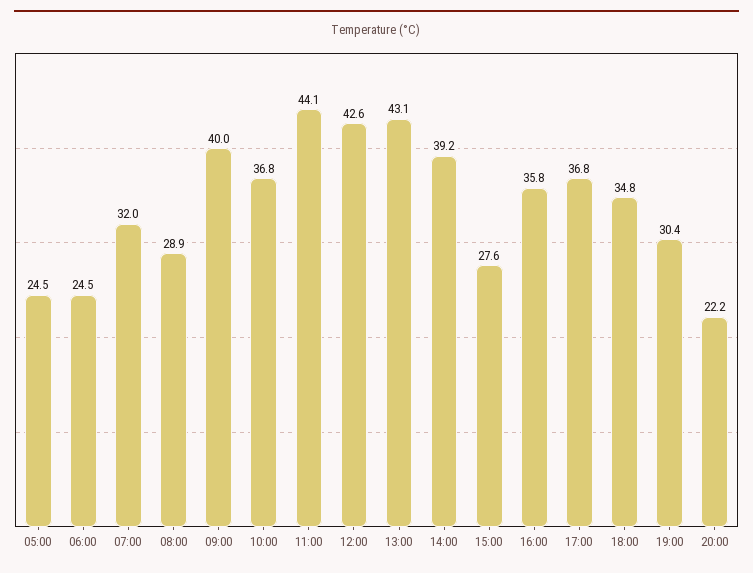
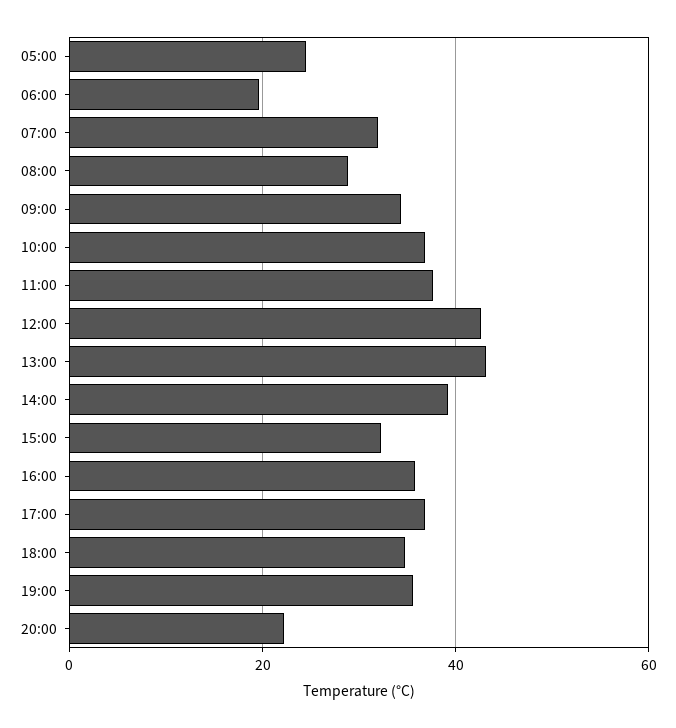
  {
    "05:00": 24.5,
-   "06:00": 24.5,
+   "06:00": 20,
    "07:00": 32,
    "08:00": 28.9,
-   "09:00": 40,
+   "09:00": 34,
    "10:00": 36.8,
-   "11:00": 44.1,
+   "11:00": 38,
    "12:00": 42.6,
    "13:00": 43.1,
    "14:00": 39.2,
-   "15:00": 27.6,
+   "15:00": 32,
    "16:00": 35.8,
    "17:00": 36.8,
    "18:00": 34.8,
-   "19:00": 30.4,
+   "19:00": 36,
    "20:00": 22.2
  }

